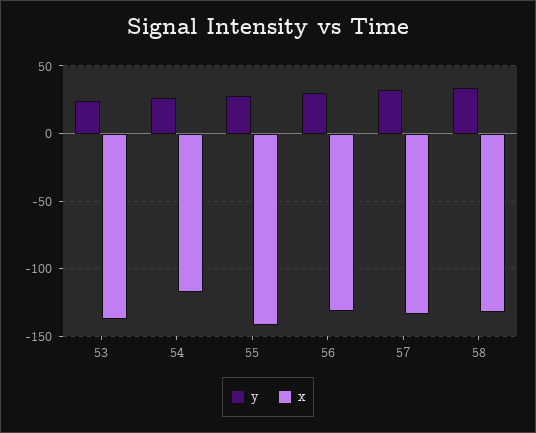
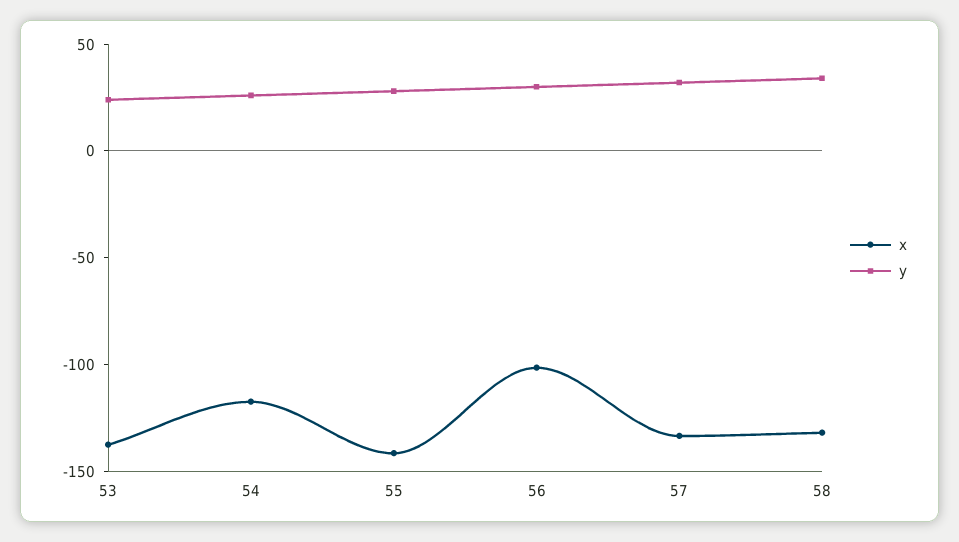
  {
    "y": {
      "53": 25,
      "54": 25,
      "55": 30,
      "56": 30,
      "57": 30,
      "58": 35
    },
    "x": {
      "53": -135,
      "54": -115,
      "55": -140,
-     "56": -130,
+     "56": -100,
      "57": -135,
      "58": -130
    }
  }

